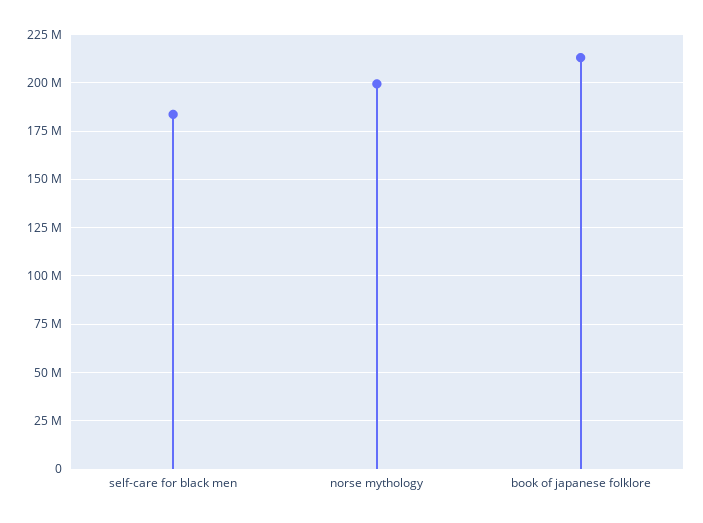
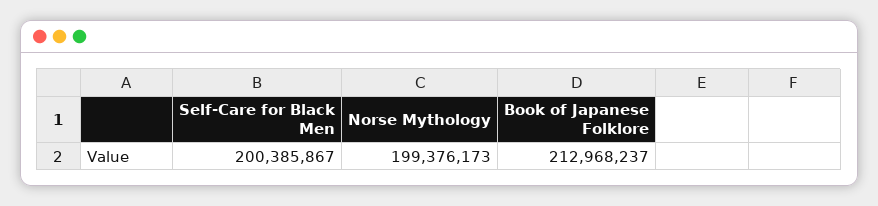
  {
-   "self-care for black men": 185000000,
+   "self-care for black men": 200385867,
    "norse mythology": 199376173,
    "book of japanese folklore": 212968237
  }

